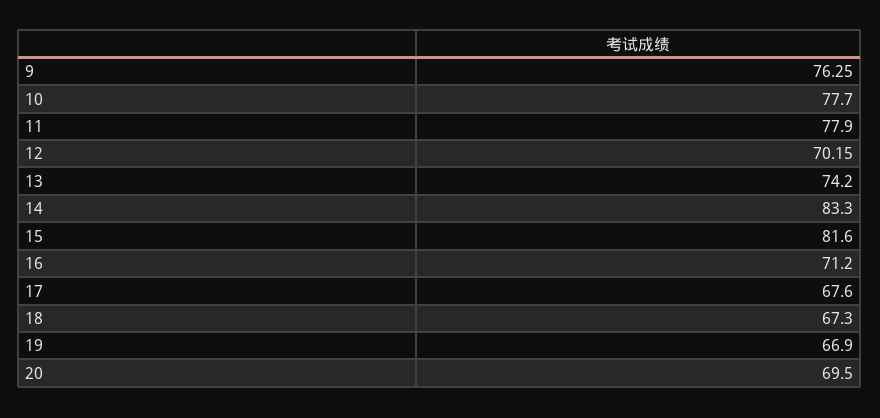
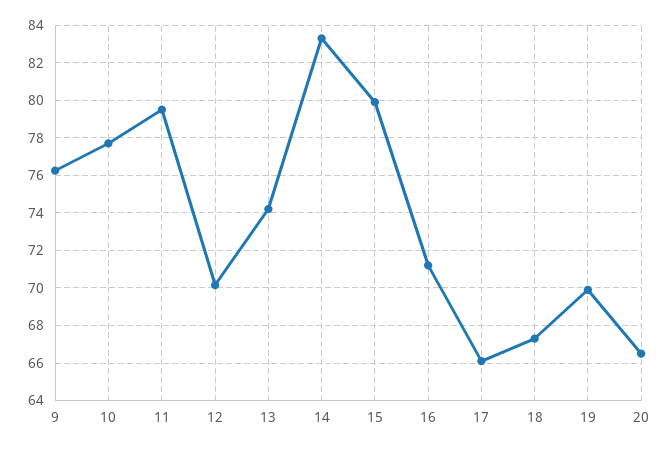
  {
    "9": 76.25,
    "10": 77.7,
-   "11": 77.9,
+   "11": 79.5,
    "12": 70.15,
    "13": 74.2,
    "14": 83.3,
-   "15": 81.6,
+   "15": 80,
    "16": 71.2,
-   "17": 67.6,
+   "17": 66,
    "18": 67.3,
-   "19": 66.9,
+   "19": 70,
-   "20": 69.5
+   "20": 66.5
  }

